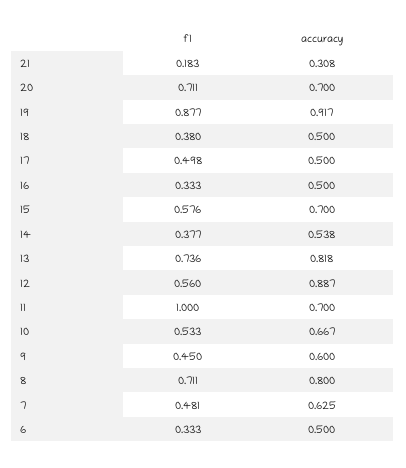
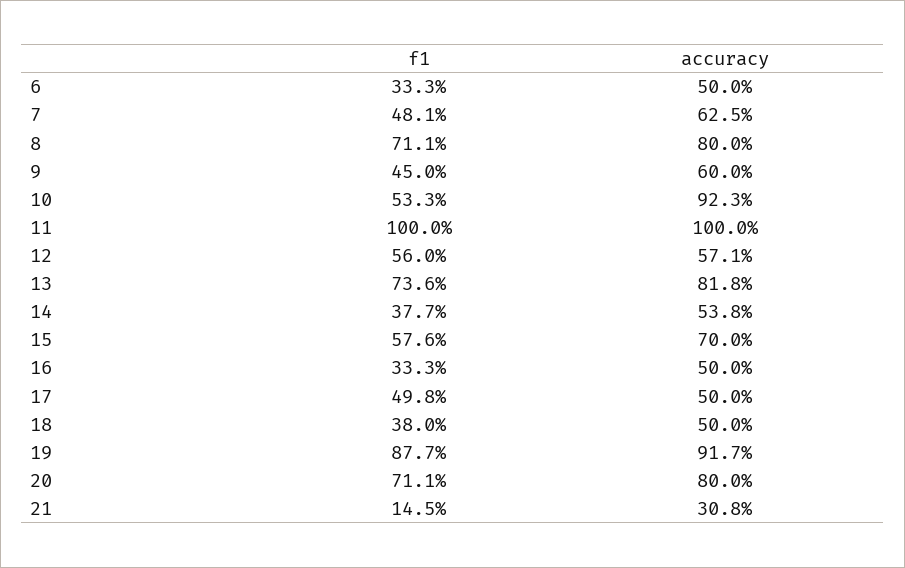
  {
    "f1": {
-     "21": 0.183,
+     "21": 0.145,
      "20": 0.711,
      "19": 0.877,
      "18": 0.38,
      "17": 0.498,
      "16": 0.333,
      "15": 0.576,
      "14": 0.377,
      "13": 0.736,
      "12": 0.56,
      "11": 1,
      "10": 0.533,
      "9": 0.45,
      "8": 0.711,
      "7": 0.481,
      "6": 0.333
    },
    "accuracy": {
      "21": 0.308,
-     "20": 0.7,
+     "20": 0.8,
      "19": 0.917,
      "18": 0.5,
      "17": 0.5,
      "16": 0.5,
      "15": 0.7,
      "14": 0.538,
      "13": 0.818,
-     "12": 0.887,
+     "12": 0.571,
-     "11": 0.7,
+     "11": 1,
-     "10": 0.667,
+     "10": 0.923,
      "9": 0.6,
      "8": 0.8,
      "7": 0.625,
      "6": 0.5
    }
  }

